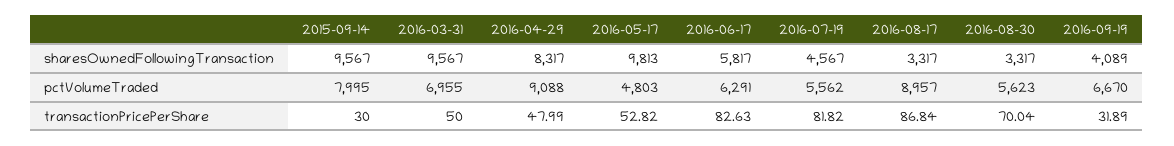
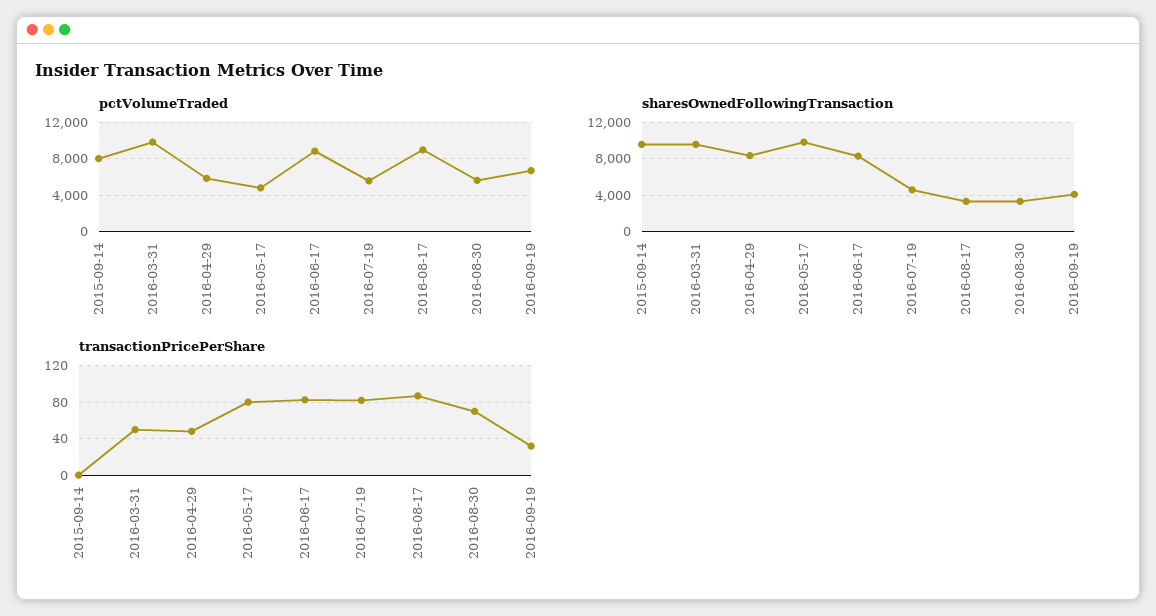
  {
    "sharesOwnedFollowingTransaction": {
      "2015-09-14": 9567,
      "2016-03-31": 9567,
      "2016-04-29": 8317,
      "2016-05-17": 9813,
-     "2016-06-17": 5817,
+     "2016-06-17": 8000,
      "2016-07-19": 4567,
      "2016-08-17": 3317,
      "2016-08-30": 3317,
      "2016-09-19": 4089
    },
    "pctVolumeTraded": {
      "2015-09-14": 7995,
-     "2016-03-31": 6955,
+     "2016-03-31": 10000,
-     "2016-04-29": 9088,
+     "2016-04-29": 6000,
      "2016-05-17": 4803,
-     "2016-06-17": 6291,
+     "2016-06-17": 9000,
      "2016-07-19": 5562,
      "2016-08-17": 8957,
      "2016-08-30": 5623,
      "2016-09-19": 6670
    },
    "transactionPricePerShare": {
-     "2015-09-14": 30,
+     "2015-09-14": 0,
      "2016-03-31": 50,
      "2016-04-29": 47.99,
-     "2016-05-17": 52.82,
+     "2016-05-17": 80,
      "2016-06-17": 82.63,
      "2016-07-19": 81.82,
      "2016-08-17": 86.84,
      "2016-08-30": 70.04,
      "2016-09-19": 31.89
    }
  }

